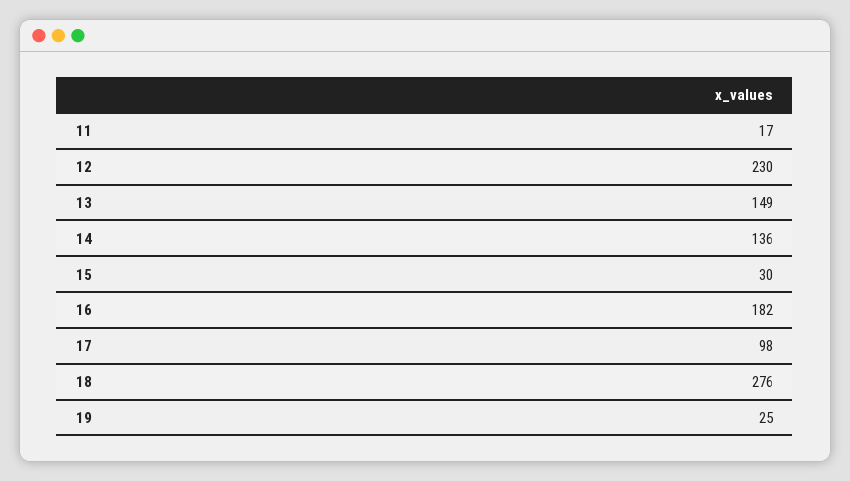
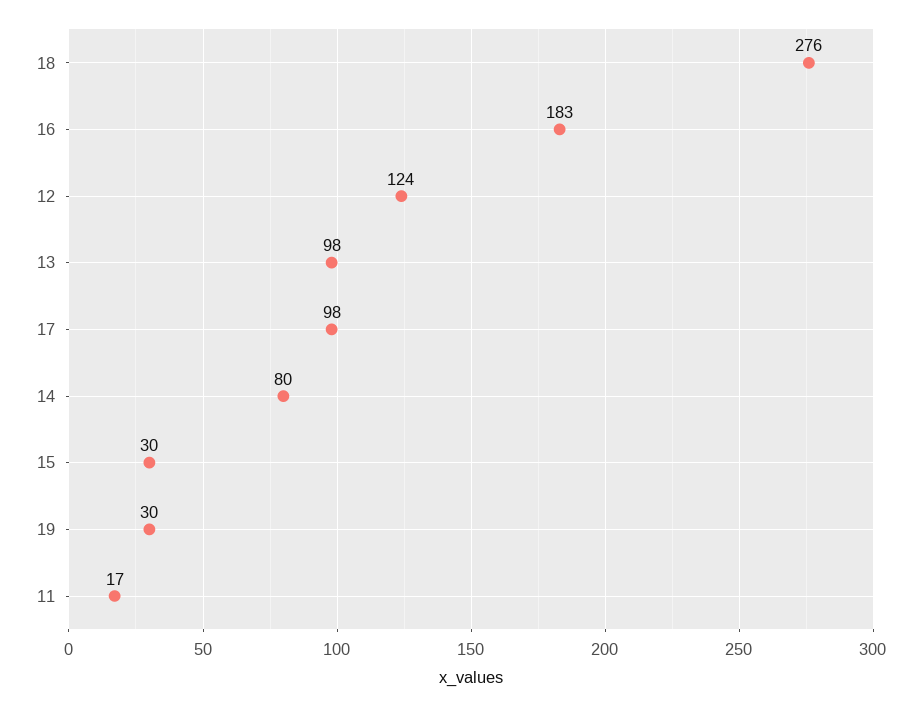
  {
    "11": 17,
-   "12": 230,
+   "12": 124,
-   "13": 149,
+   "13": 98,
-   "14": 136,
+   "14": 80,
    "15": 30,
-   "16": 182,
+   "16": 183,
    "17": 98,
    "18": 276,
-   "19": 25
+   "19": 30
  }

